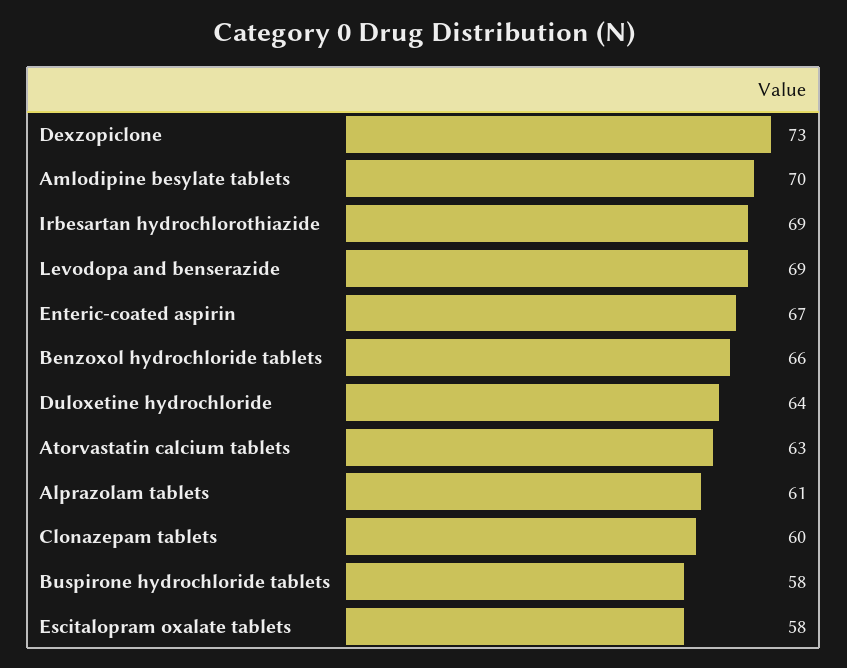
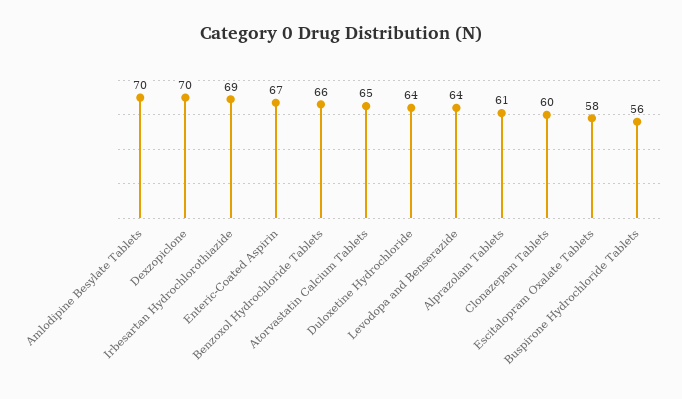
  {
-   "Dexzopiclone": 73,
+   "Dexzopiclone": 70,
    "Amlodipine besylate tablets": 70,
    "Irbesartan hydrochlorothiazide": 69,
-   "Levodopa and benserazide": 69,
+   "Levodopa and benserazide": 64,
    "Enteric-coated aspirin": 67,
    "Benzoxol hydrochloride tablets": 66,
    "Duloxetine hydrochloride": 64,
-   "Atorvastatin calcium tablets": 63,
+   "Atorvastatin calcium tablets": 65,
    "Alprazolam tablets": 61,
    "Clonazepam tablets": 60,
-   "Buspirone hydrochloride tablets": 58,
+   "Buspirone hydrochloride tablets": 56,
    "Escitalopram oxalate tablets": 58
  }

